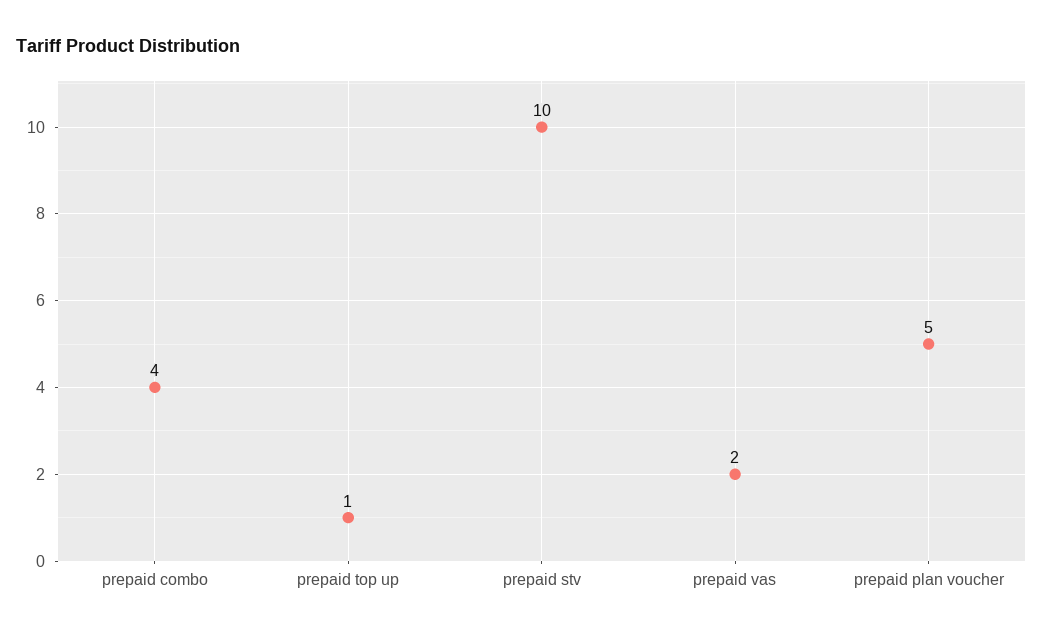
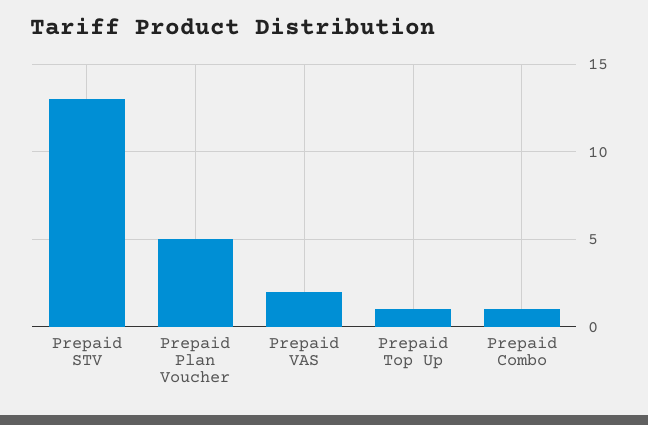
  {
-   "prepaid combo": 4,
+   "prepaid combo": 1,
    "prepaid top up": 1,
-   "prepaid stv": 10,
+   "prepaid stv": 13,
    "prepaid vas": 2,
    "prepaid plan voucher": 5
  }

